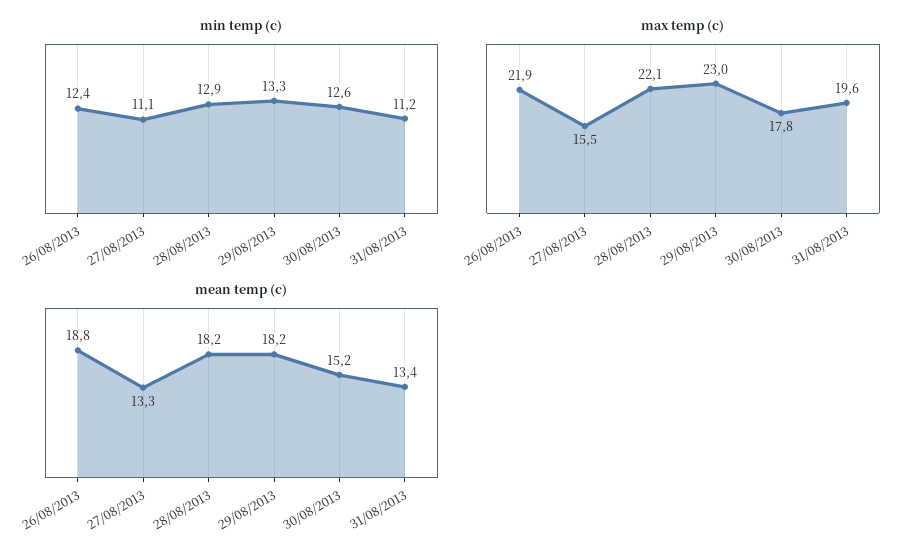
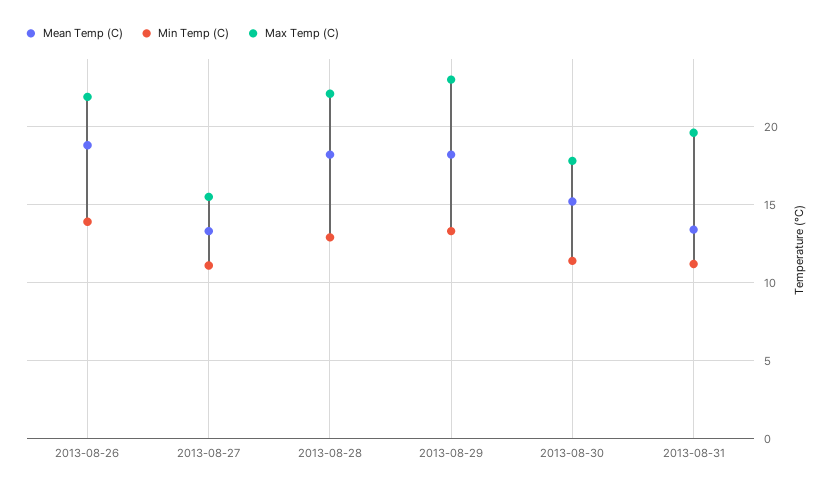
  {
    "min temp (c)": {
-     "26/08/2013": 12.4,
+     "26/08/2013": 14,
      "27/08/2013": 11.1,
      "28/08/2013": 12.9,
      "29/08/2013": 13.3,
-     "30/08/2013": 12.6,
+     "30/08/2013": 11.5,
      "31/08/2013": 11.2
    },
    "max temp (c)": {
      "26/08/2013": 21.9,
      "27/08/2013": 15.5,
      "28/08/2013": 22.1,
      "29/08/2013": 23,
      "30/08/2013": 17.8,
      "31/08/2013": 19.6
    },
    "mean temp (c)": {
      "26/08/2013": 18.8,
      "27/08/2013": 13.3,
      "28/08/2013": 18.2,
      "29/08/2013": 18.2,
      "30/08/2013": 15.2,
      "31/08/2013": 13.4
    }
  }

